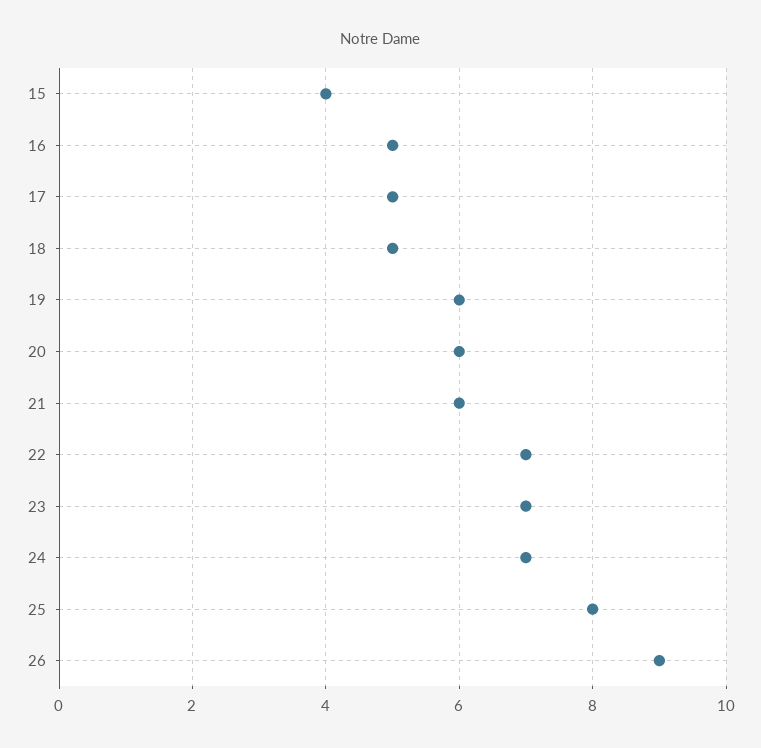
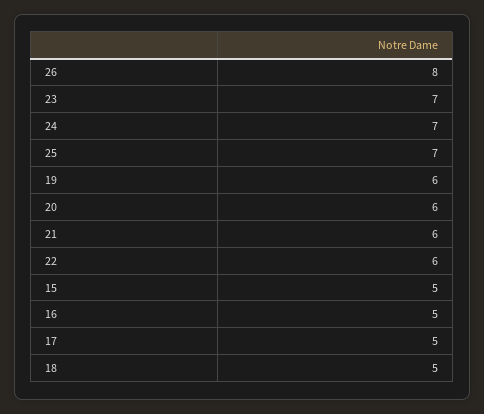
  {
-   "15": 4,
+   "15": 5,
    "16": 5,
    "17": 5,
    "18": 5,
    "19": 6,
    "20": 6,
    "21": 6,
-   "22": 7,
+   "22": 6,
    "23": 7,
    "24": 7,
-   "25": 8,
+   "25": 7,
-   "26": 9
+   "26": 8
  }

